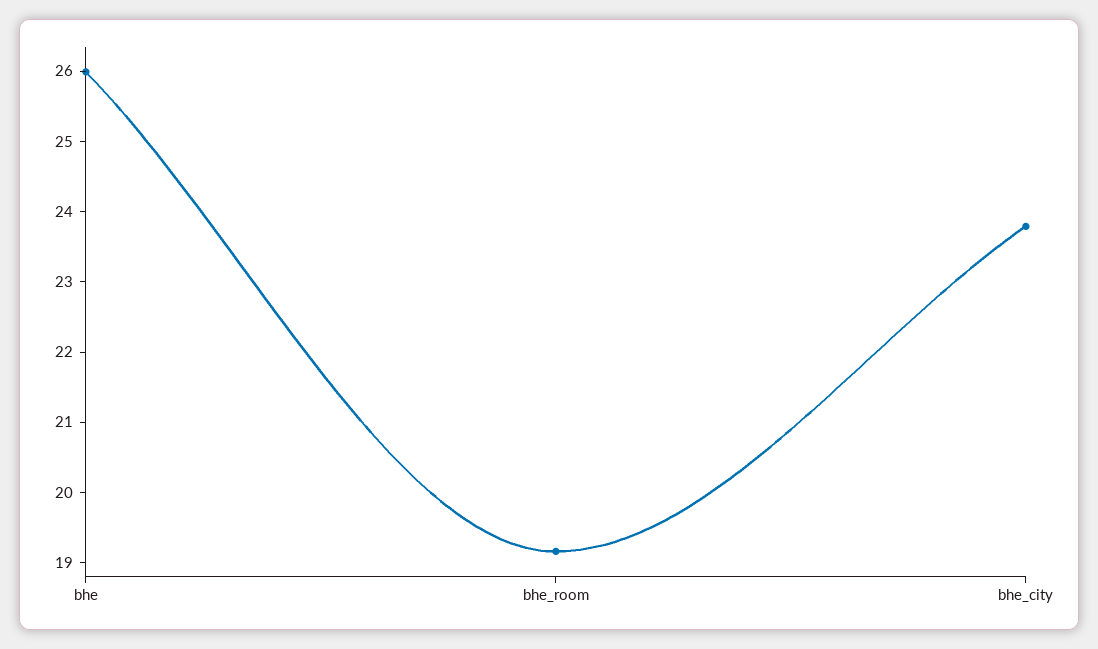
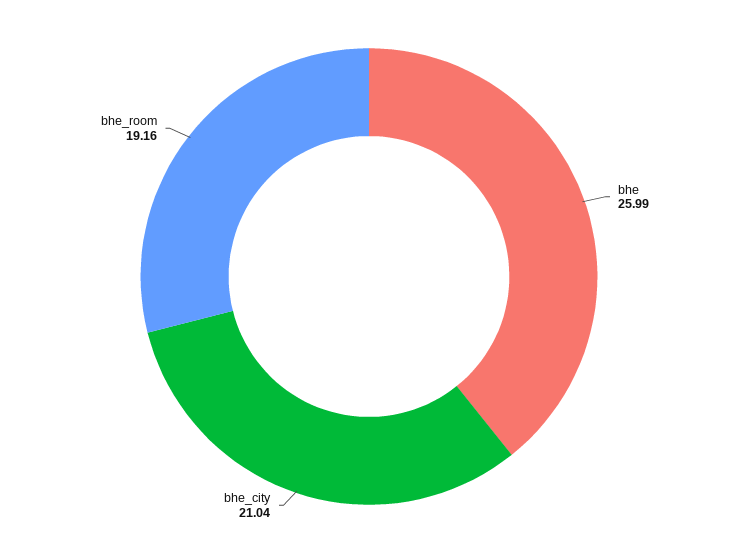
  {
    "bhe": 25.99,
    "bhe_room": 19.16,
-   "bhe_city": 23.8
+   "bhe_city": 21.04
  }

